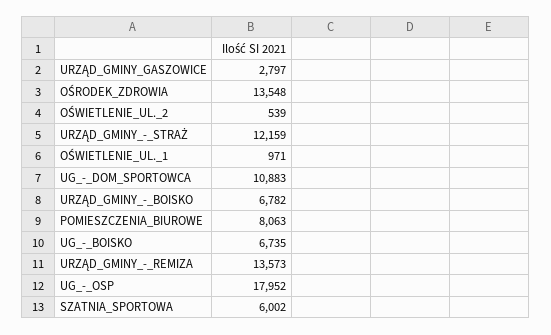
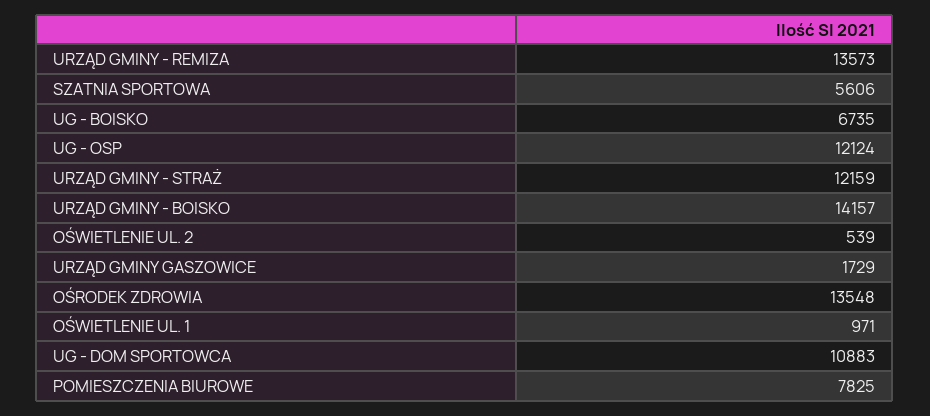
  {
-   "URZĄD_GMINY_GASZOWICE": 2797,
+   "URZĄD_GMINY_GASZOWICE": 1729,
    "OŚRODEK_ZDROWIA": 13548,
    "OŚWIETLENIE_UL._2": 539,
    "URZĄD_GMINY_-_STRAŻ": 12159,
    "OŚWIETLENIE_UL._1": 971,
    "UG_-_DOM_SPORTOWCA": 10883,
-   "URZĄD_GMINY_-_BOISKO": 6782,
+   "URZĄD_GMINY_-_BOISKO": 14157,
-   "POMIESZCZENIA_BIUROWE": 8063,
+   "POMIESZCZENIA_BIUROWE": 7825,
    "UG_-_BOISKO": 6735,
    "URZĄD_GMINY_-_REMIZA": 13573,
-   "UG_-_OSP": 17952,
+   "UG_-_OSP": 12124,
-   "SZATNIA_SPORTOWA": 6002
+   "SZATNIA_SPORTOWA": 5606
  }

